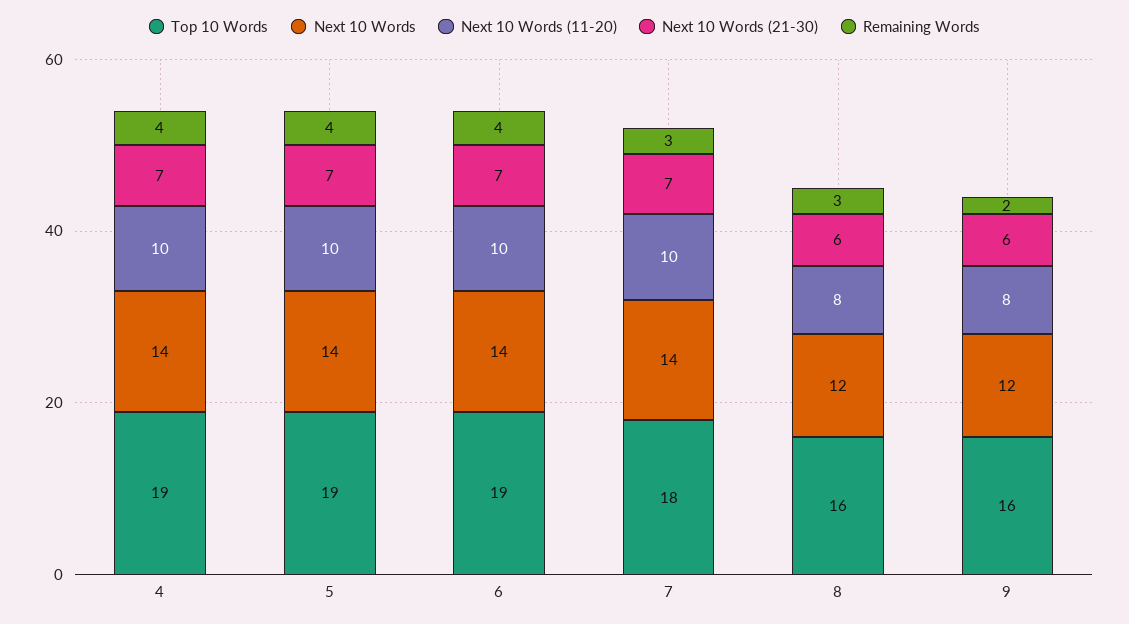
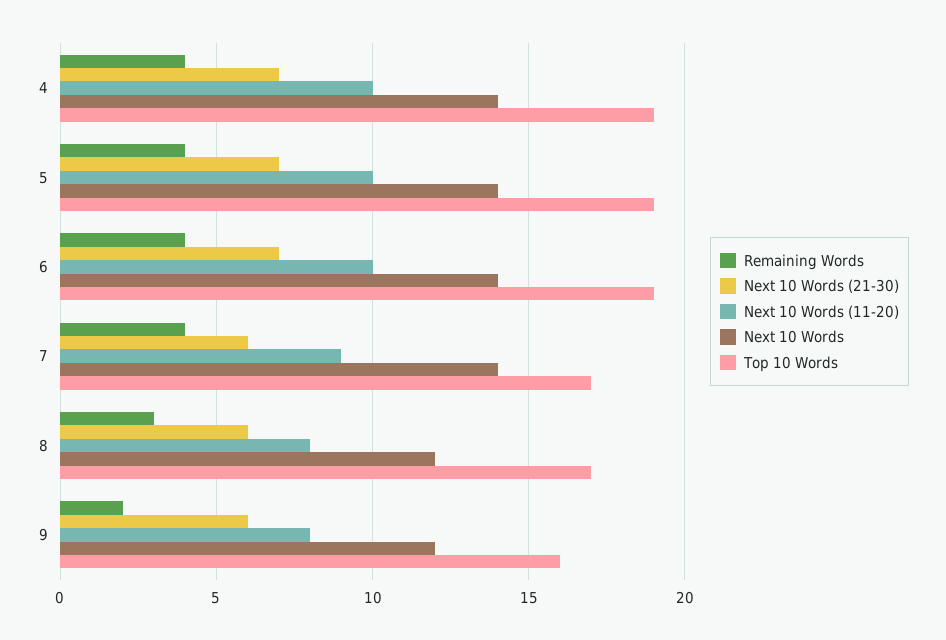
  {
    "Top 10 Words": {
      "4": 19,
      "5": 19,
      "6": 19,
-     "7": 18,
+     "7": 17,
-     "8": 16,
+     "8": 17,
      "9": 16
    },
    "Next 10 Words": {
      "4": 14,
      "5": 14,
      "6": 14,
      "7": 14,
      "8": 12,
      "9": 12
    },
    "Next 10 Words (11-20)": {
      "4": 10,
      "5": 10,
      "6": 10,
-     "7": 10,
+     "7": 9,
      "8": 8,
      "9": 8
    },
    "Next 10 Words (21-30)": {
      "4": 7,
      "5": 7,
      "6": 7,
-     "7": 7,
+     "7": 6,
      "8": 6,
      "9": 6
    },
    "Remaining Words": {
      "4": 4,
      "5": 4,
      "6": 4,
-     "7": 3,
+     "7": 4,
      "8": 3,
      "9": 2
    }
  }

